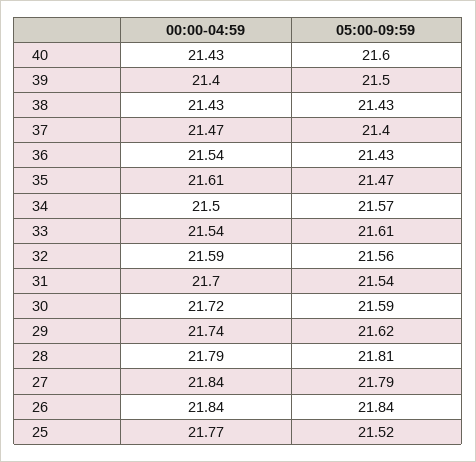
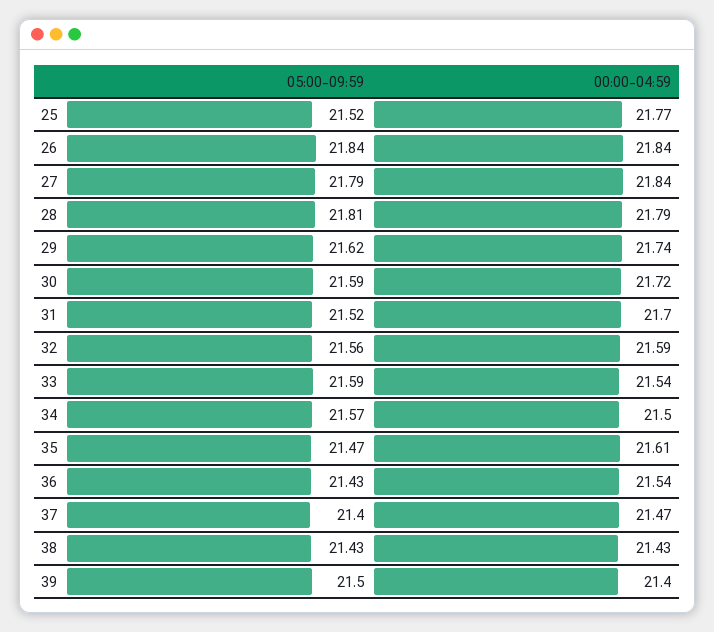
  {
    "00:00-04:59": {
-     "40": 21.43,
      "39": 21.4,
      "38": 21.43,
      "37": 21.47,
      "36": 21.54,
      "35": 21.61,
      "34": 21.5,
      "33": 21.54,
      "32": 21.59,
      "31": 21.7,
      "30": 21.72,
      "29": 21.74,
      "28": 21.79,
      "27": 21.84,
      "26": 21.84,
      "25": 21.77
    },
    "05:00-09:59": {
-     "40": 21.6,
      "39": 21.5,
      "38": 21.43,
      "37": 21.4,
      "36": 21.43,
      "35": 21.47,
      "34": 21.57,
-     "33": 21.61,
+     "33": 21.59,
      "32": 21.56,
-     "31": 21.54,
+     "31": 21.52,
      "30": 21.59,
      "29": 21.62,
      "28": 21.81,
      "27": 21.79,
      "26": 21.84,
      "25": 21.52
    }
  }

